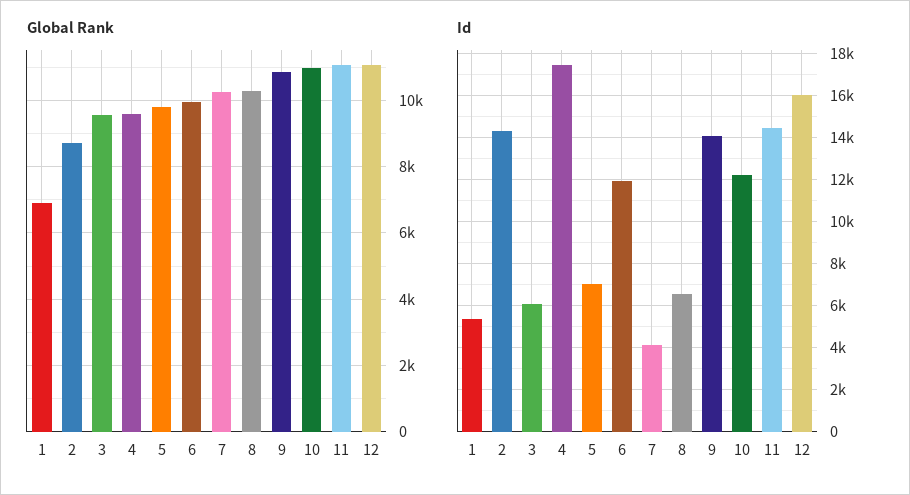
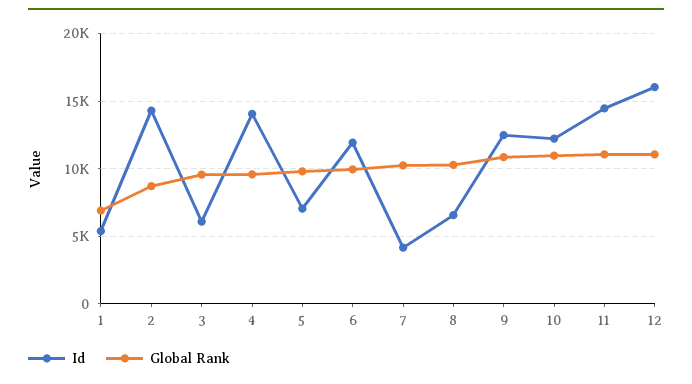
  {
    "Global Rank": {
      "1": 7000,
      "2": 8800,
      "3": 9600,
      "4": 9600,
      "5": 9800,
      "6": 10000,
      "7": 10200,
      "8": 10200,
      "9": 10800,
      "10": 11000,
      "11": 11000,
      "12": 11000
    },
    "Id": {
      "1": 5500,
      "2": 14500,
      "3": 6000,
-     "4": 17500,
+     "4": 14000,
      "5": 7000,
      "6": 12000,
      "7": 4000,
      "8": 6500,
-     "9": 14000,
+     "9": 12500,
      "10": 12000,
      "11": 14500,
      "12": 16000
    }
  }

